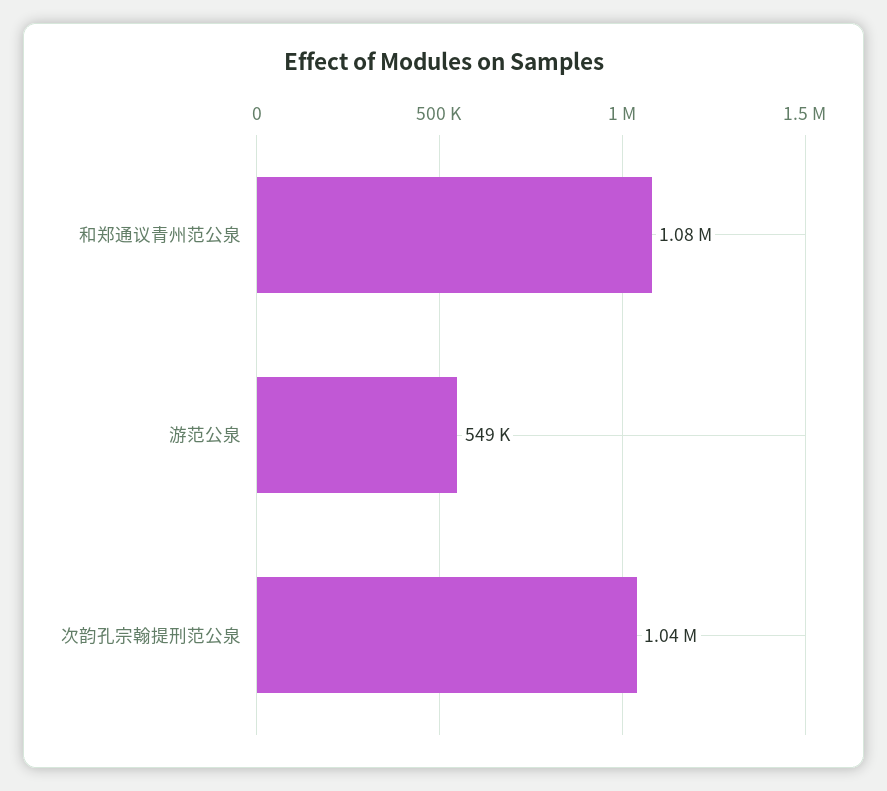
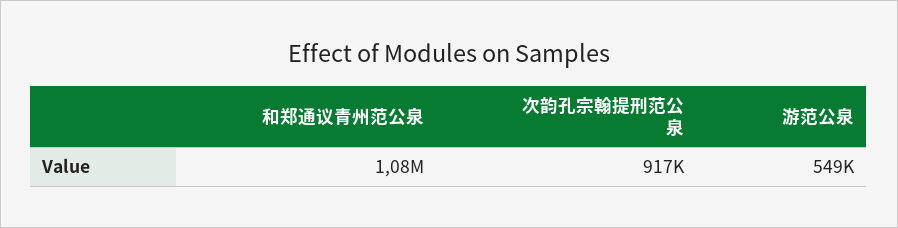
  {
    "和郑通议青州范公泉": 1080000,
    "游范公泉": 549000,
-   "次韵孔宗翰提刑范公泉": 1040000
+   "次韵孔宗翰提刑范公泉": 917000
  }

